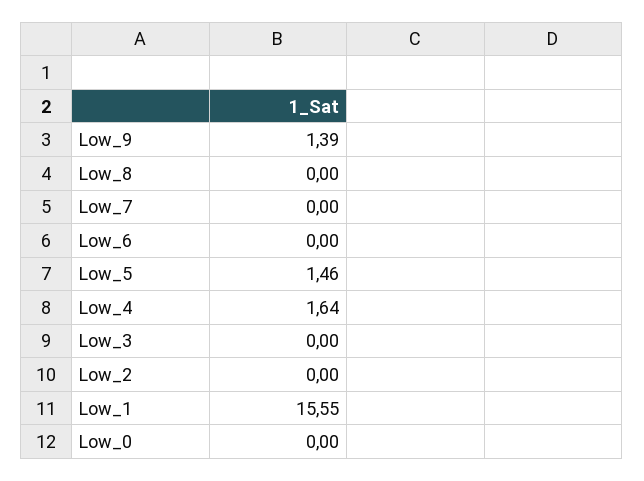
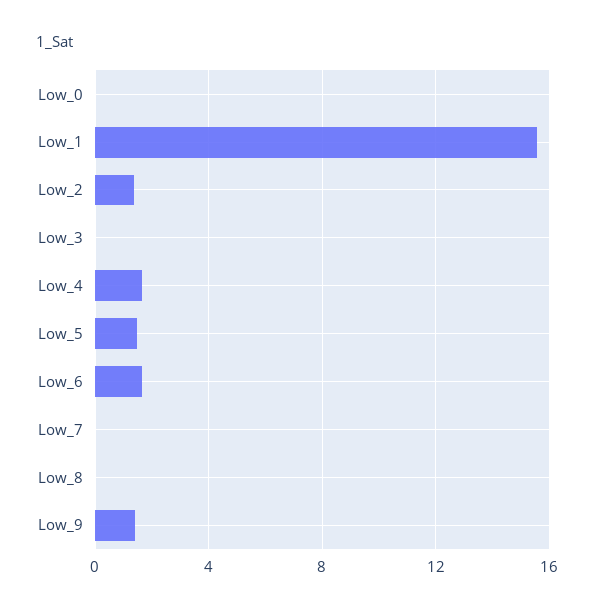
  {
    "Low_9": 1.39,
    "Low_8": 0,
    "Low_7": 0,
-   "Low_6": 0,
+   "Low_6": 1.5,
    "Low_5": 1.46,
    "Low_4": 1.64,
    "Low_3": 0,
-   "Low_2": 0,
+   "Low_2": 1.5,
    "Low_1": 15.55,
    "Low_0": 0
  }

